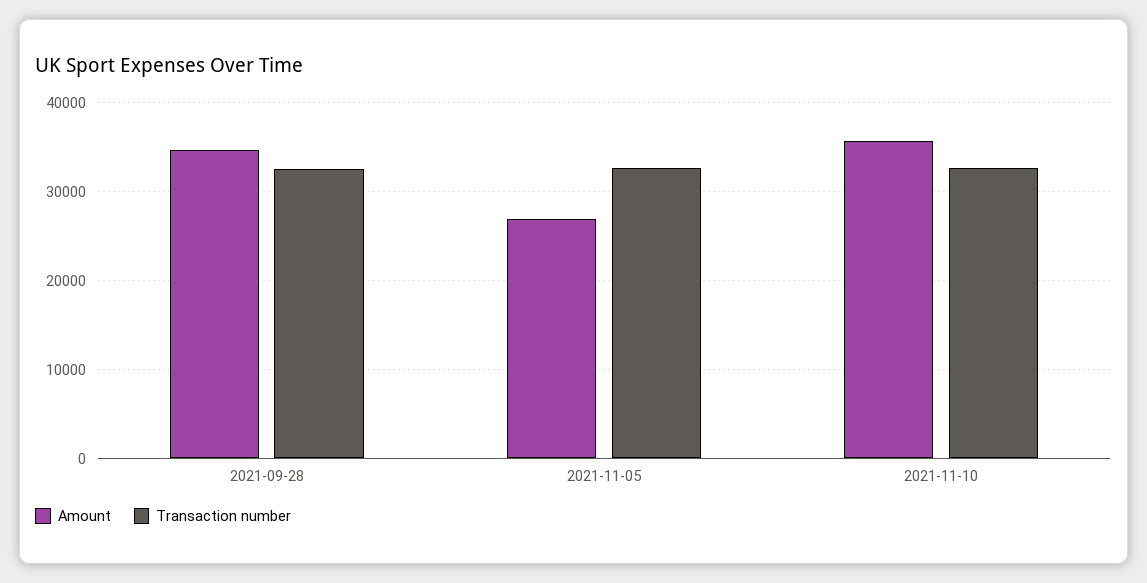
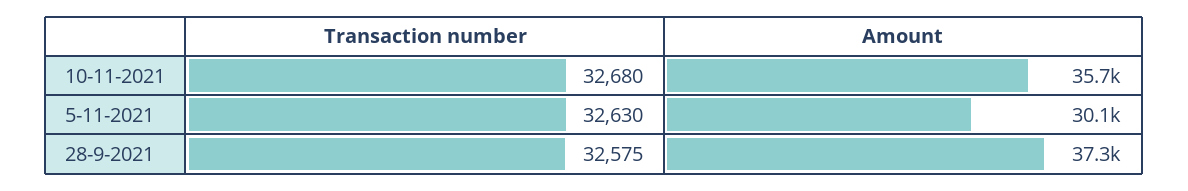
  {
    "Amount": {
-     "2021-09-28": 35000,
+     "2021-09-28": 37300,
-     "2021-11-05": 27000,
+     "2021-11-05": 30100,
      "2021-11-10": 35700
    },
    "Transaction number": {
      "2021-09-28": 32575,
      "2021-11-05": 32630,
      "2021-11-10": 32680
    }
  }

